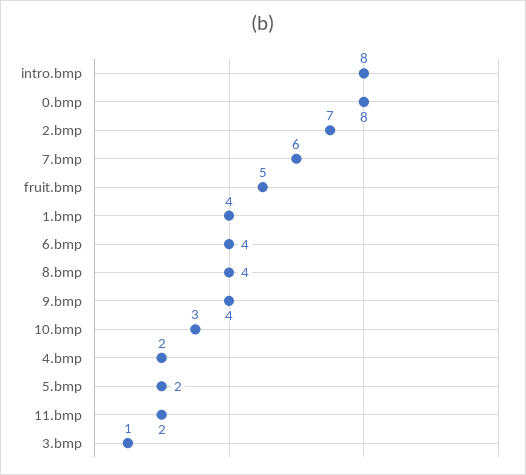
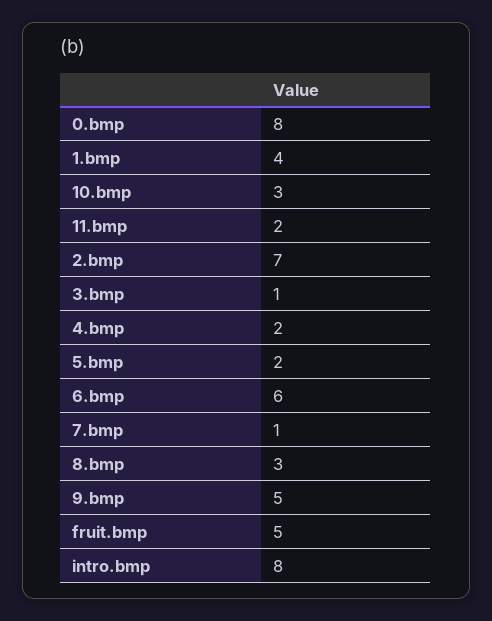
  {
    "intro.bmp": 8,
    "0.bmp": 8,
    "2.bmp": 7,
-   "7.bmp": 6,
+   "7.bmp": 1,
    "fruit.bmp": 5,
    "1.bmp": 4,
-   "6.bmp": 4,
+   "6.bmp": 6,
-   "8.bmp": 4,
+   "8.bmp": 3,
-   "9.bmp": 4,
+   "9.bmp": 5,
    "10.bmp": 3,
    "4.bmp": 2,
    "5.bmp": 2,
    "11.bmp": 2,
    "3.bmp": 1
  }

